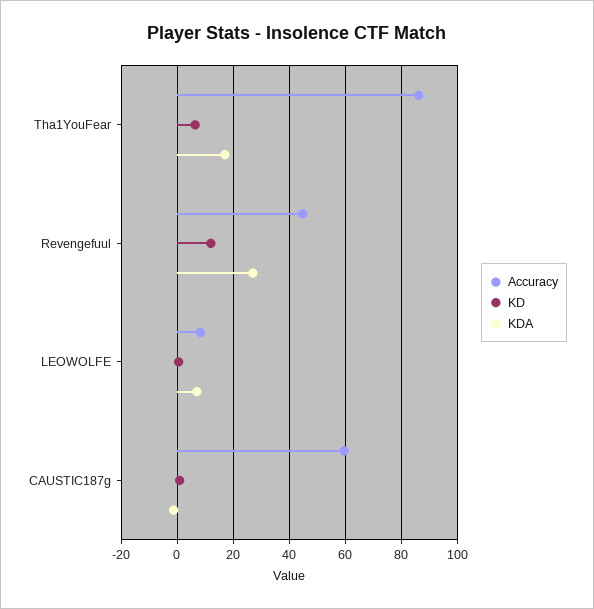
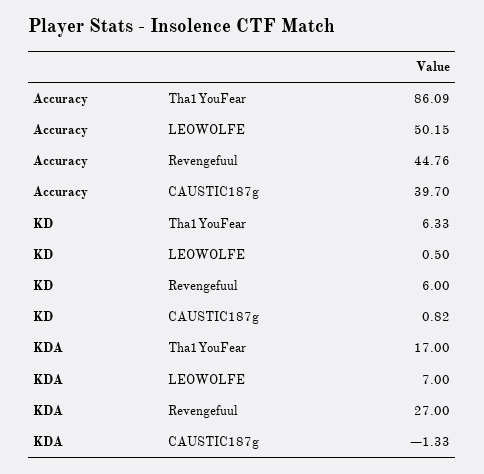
  {
    "Accuracy": {
      "Tha1YouFear": 86.09,
      "Revengefuul": 44.76,
-     "LEOWOLFE": 7.5,
+     "LEOWOLFE": 50.15,
-     "CAUSTIC187g": 60
+     "CAUSTIC187g": 39.7
    },
    "KD": {
      "Tha1YouFear": 6.33,
-     "Revengefuul": 12.5,
+     "Revengefuul": 6,
      "LEOWOLFE": 0.5,
      "CAUSTIC187g": 0.82
    },
    "KDA": {
      "Tha1YouFear": 17,
      "Revengefuul": 27,
      "LEOWOLFE": 7,
      "CAUSTIC187g": -1.33
    }
  }

